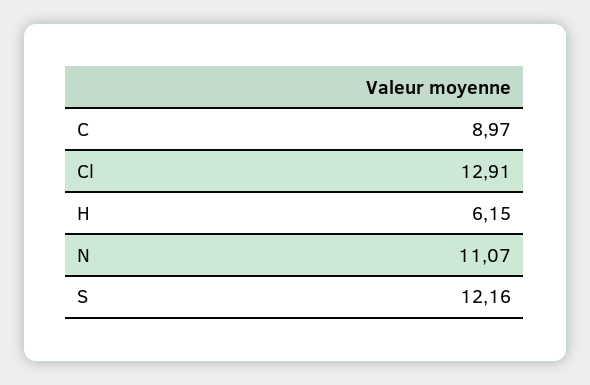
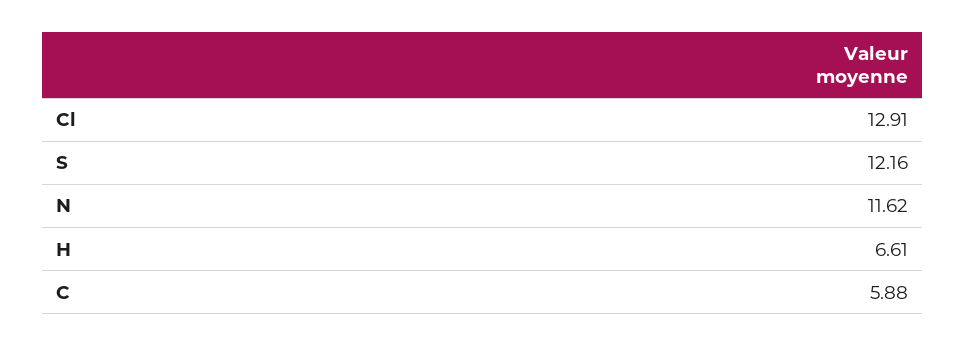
  {
-   "C": 8.97,
+   "C": 5.88,
    "Cl": 12.91,
-   "H": 6.15,
+   "H": 6.61,
-   "N": 11.07,
+   "N": 11.62,
    "S": 12.16
  }

